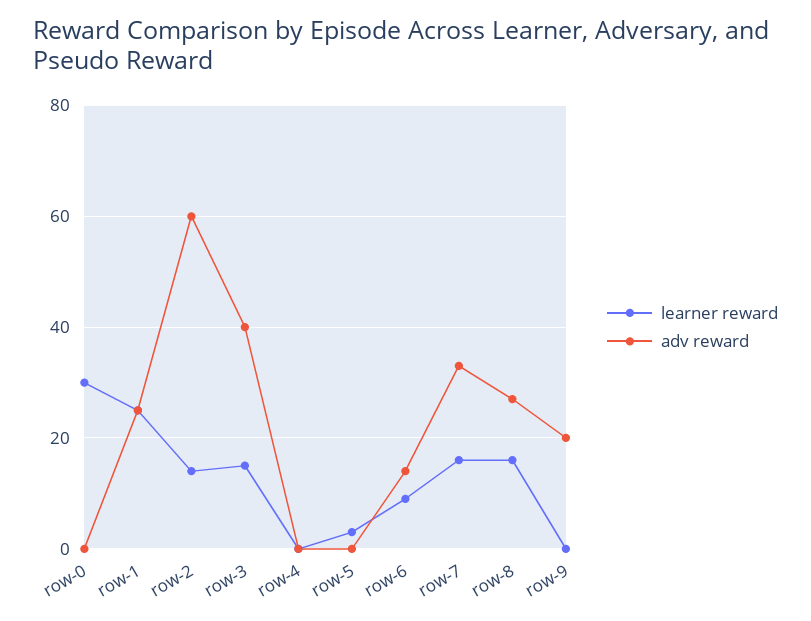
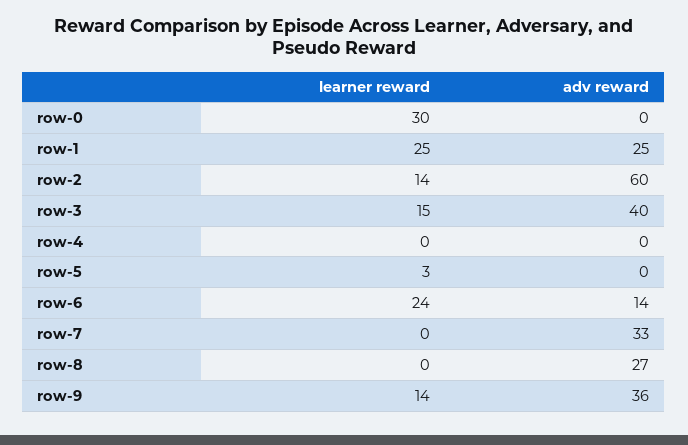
  {
    "learner reward": {
      "row-0": 30,
      "row-1": 25,
      "row-2": 14,
      "row-3": 15,
      "row-4": 0,
      "row-5": 3,
-     "row-6": 10,
+     "row-6": 24,
-     "row-7": 15,
+     "row-7": 0,
-     "row-8": 15,
+     "row-8": 0,
-     "row-9": 0
+     "row-9": 14
    },
    "adv reward": {
      "row-0": 0,
      "row-1": 25,
      "row-2": 60,
      "row-3": 40,
      "row-4": 0,
      "row-5": 0,
      "row-6": 14,
      "row-7": 33,
      "row-8": 27,
-     "row-9": 20
+     "row-9": 36
    }
  }

